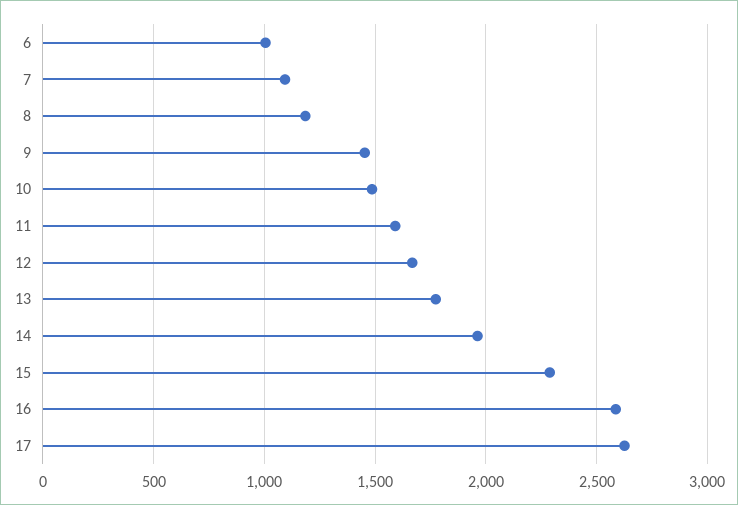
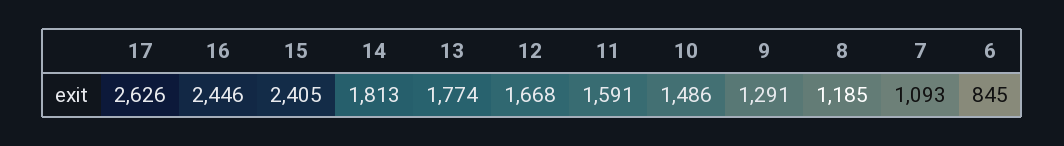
  {
-   "6": 1000,
+   "6": 845,
    "7": 1093,
    "8": 1185,
-   "9": 1450,
+   "9": 1291,
    "10": 1486,
    "11": 1591,
    "12": 1668,
    "13": 1774,
-   "14": 1950,
+   "14": 1813,
-   "15": 2300,
+   "15": 2405,
-   "16": 2600,
+   "16": 2446,
    "17": 2626
  }

